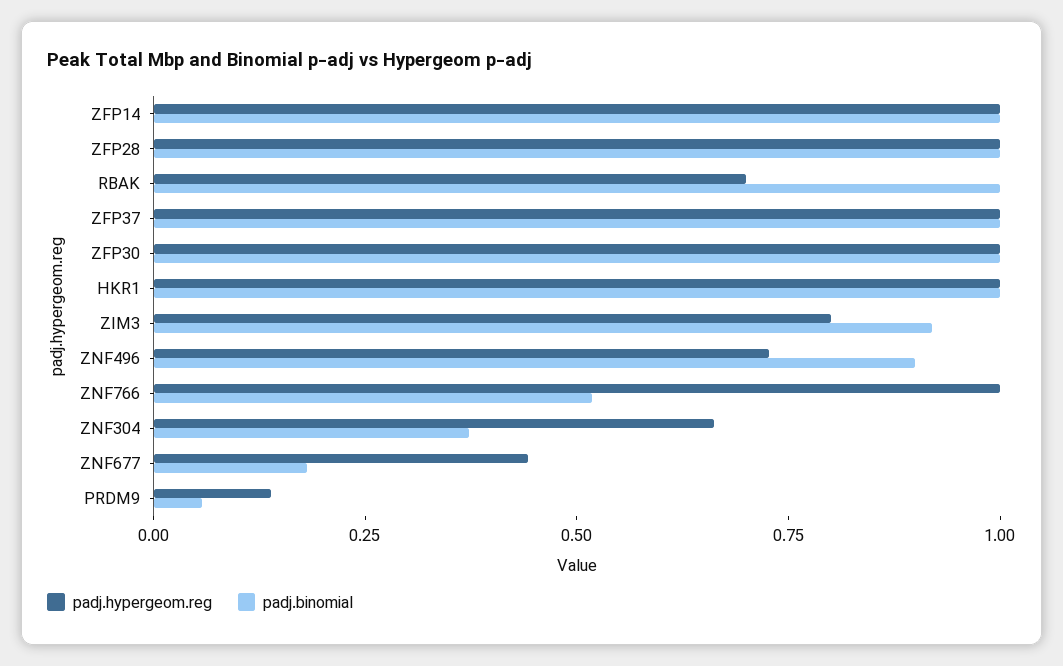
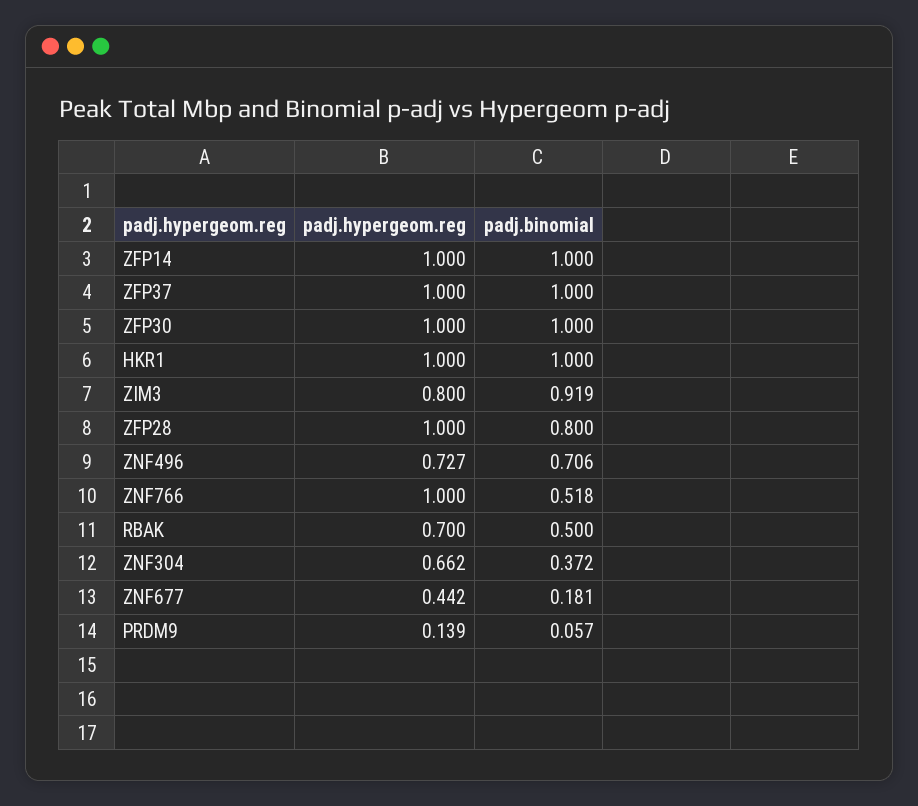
  {
    "padj.hypergeom.reg": {
      "ZFP14": 1,
      "ZFP28": 1,
      "RBAK": 0.7,
      "ZFP37": 1,
      "ZFP30": 1,
      "HKR1": 1,
      "ZIM3": 0.8,
      "ZNF496": 0.727,
      "ZNF766": 1,
      "ZNF304": 0.662,
      "ZNF677": 0.442,
      "PRDM9": 0.139
    },
    "padj.binomial": {
      "ZFP14": 1,
-     "ZFP28": 1,
+     "ZFP28": 0.8,
-     "RBAK": 1,
+     "RBAK": 0.5,
      "ZFP37": 1,
      "ZFP30": 1,
      "HKR1": 1,
      "ZIM3": 0.919,
-     "ZNF496": 0.9,
+     "ZNF496": 0.706,
      "ZNF766": 0.518,
      "ZNF304": 0.372,
      "ZNF677": 0.181,
      "PRDM9": 0.057
    }
  }

